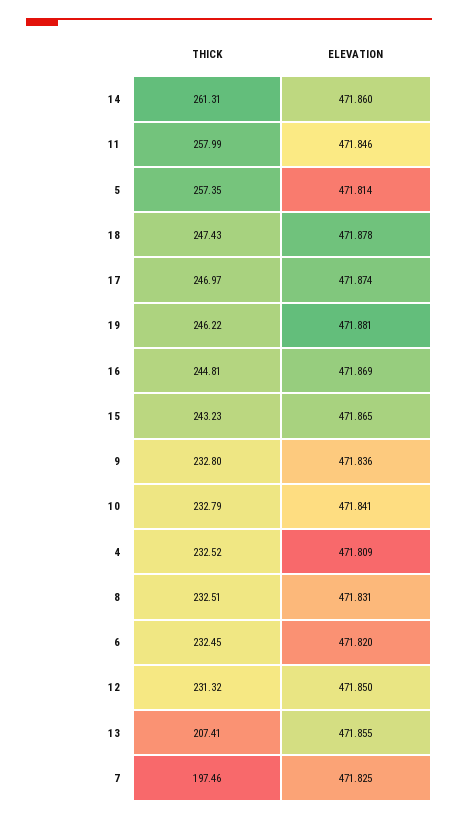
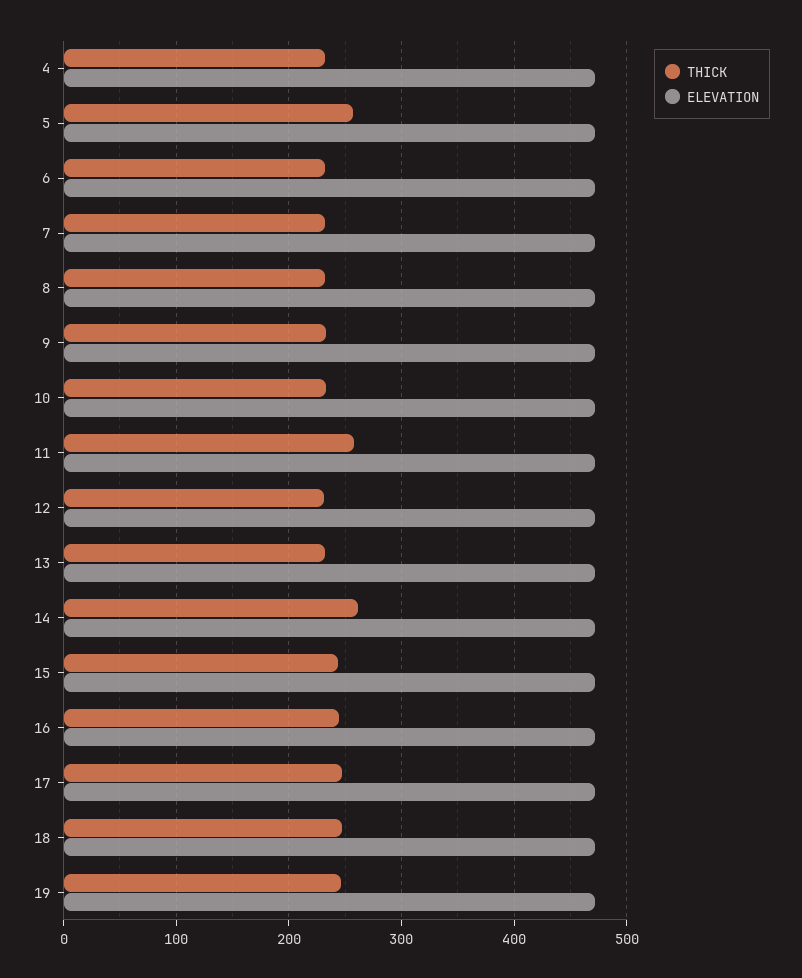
  {
    "THICK": {
      "14": 261.31,
      "11": 257.99,
      "5": 257.35,
      "18": 247.43,
      "17": 246.97,
      "19": 246.22,
      "16": 244.81,
      "15": 243.23,
      "9": 232.8,
      "10": 232.79,
      "4": 232.52,
      "8": 232.51,
      "6": 232.45,
      "12": 231.32,
-     "13": 207.41,
+     "13": 230,
-     "7": 197.46
+     "7": 230
    },
    "ELEVATION": {
      "14": 471.86,
      "11": 471.846,
      "5": 471.814,
      "18": 471.878,
      "17": 471.874,
      "19": 471.881,
      "16": 471.869,
      "15": 471.865,
      "9": 471.836,
      "10": 471.841,
      "4": 471.809,
      "8": 471.831,
      "6": 471.82,
      "12": 471.85,
      "13": 471.855,
      "7": 471.825
    }
  }

